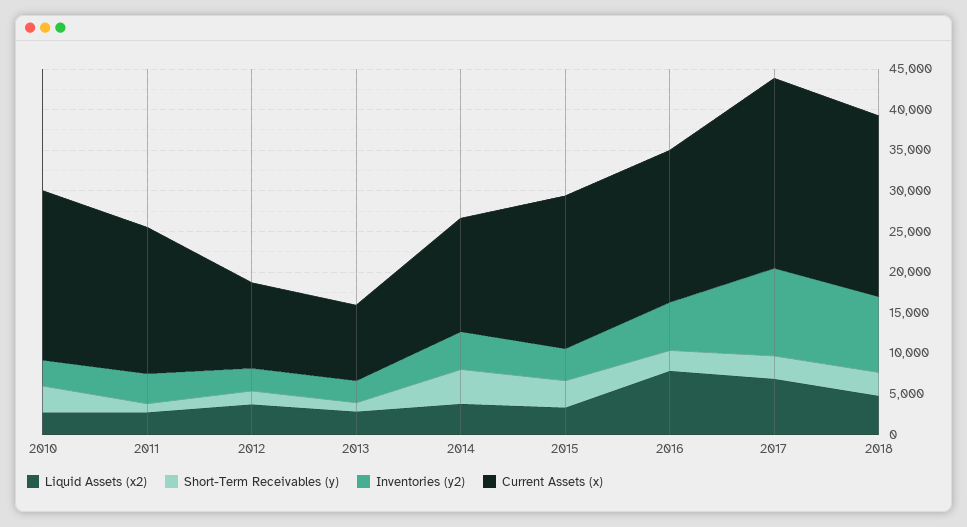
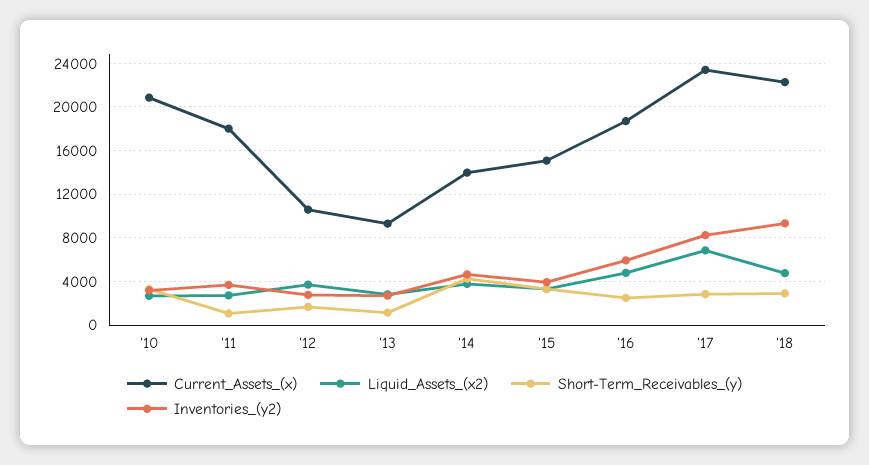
  {
    "Liquid Assets (x2)": {
      "2010": 3000,
      "2011": 3000,
      "2012": 4000,
      "2013": 3000,
      "2014": 4000,
      "2015": 3000,
-     "2016": 8000,
+     "2016": 5000,
      "2017": 7000,
      "2018": 5000
    },
    "Short-Term Receivables (y)": {
      "2010": 3000,
      "2011": 1000,
      "2012": 2000,
      "2013": 1000,
      "2014": 4000,
      "2015": 3000,
      "2016": 2000,
      "2017": 3000,
      "2018": 3000
    },
    "Inventories (y2)": {
      "2010": 3000,
      "2011": 4000,
      "2012": 3000,
      "2013": 3000,
      "2014": 5000,
      "2015": 4000,
      "2016": 6000,
-     "2017": 11000,
+     "2017": 8000,
      "2018": 9000
    },
    "Current Assets (x)": {
      "2010": 21000,
      "2011": 18000,
      "2012": 11000,
      "2013": 9000,
      "2014": 14000,
-     "2015": 19000,
+     "2015": 15000,
      "2016": 19000,
      "2017": 23000,
      "2018": 22000
    }
  }

